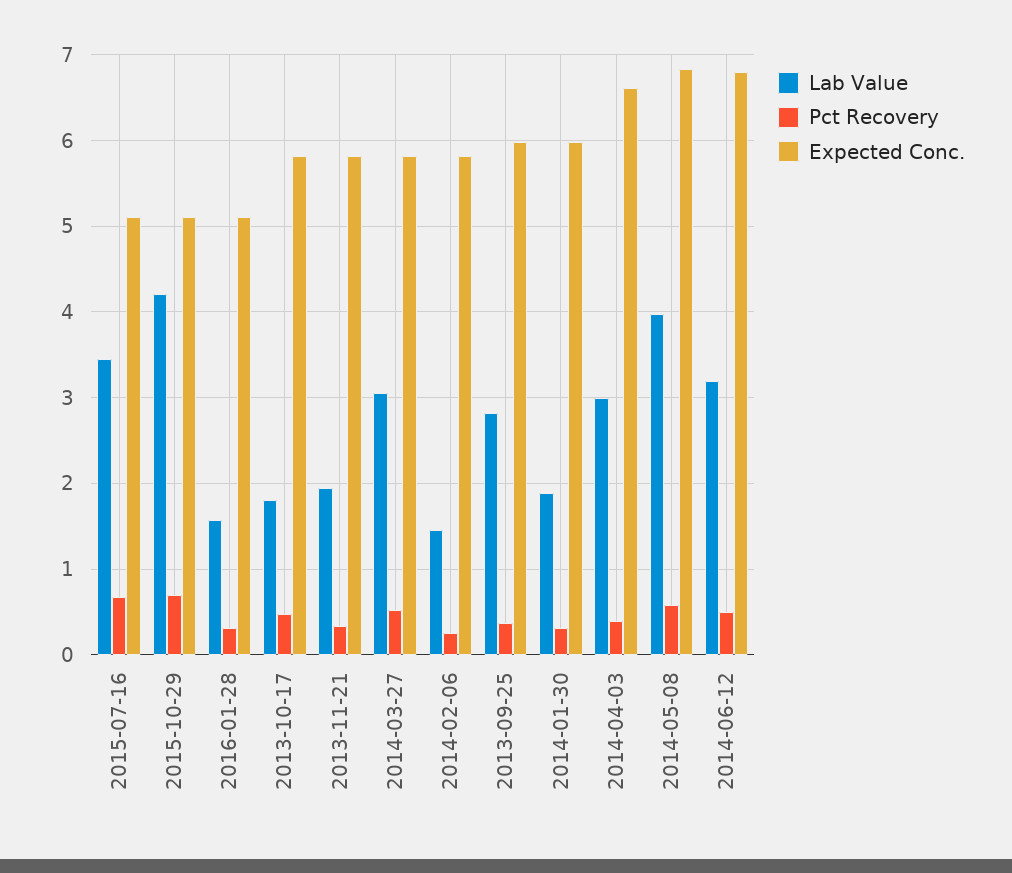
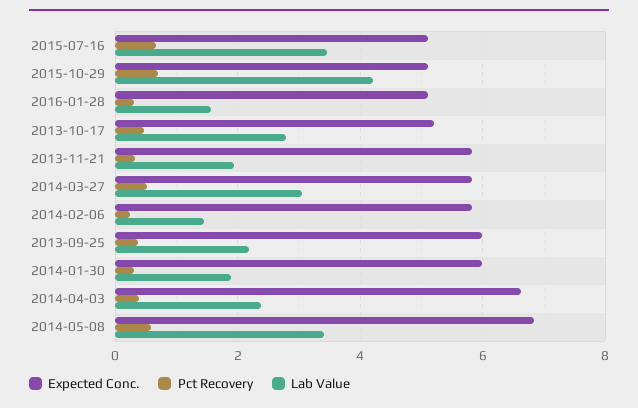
  {
    "Lab Value": {
      "2015-07-16": 3.5,
      "2015-10-29": 4.2,
      "2016-01-28": 1.6,
-     "2013-10-17": 1.8,
+     "2013-10-17": 2.8,
      "2013-11-21": 1.9,
      "2014-03-27": 3.1,
      "2014-02-06": 1.5,
-     "2013-09-25": 2.8,
+     "2013-09-25": 2.2,
      "2014-01-30": 1.9,
-     "2014-04-03": 3,
+     "2014-04-03": 2.4,
-     "2014-05-08": 4,
+     "2014-05-08": 3.4
-     "2014-06-12": 3.2
    },
    "Pct Recovery": {
      "2015-07-16": 0.7,
      "2015-10-29": 0.7,
      "2016-01-28": 0.3,
      "2013-10-17": 0.5,
      "2013-11-21": 0.3,
      "2014-03-27": 0.5,
      "2014-02-06": 0.2,
      "2013-09-25": 0.4,
      "2014-01-30": 0.3,
      "2014-04-03": 0.4,
-     "2014-05-08": 0.6,
+     "2014-05-08": 0.6
-     "2014-06-12": 0.5
    },
    "Expected Conc.": {
      "2015-07-16": 5.1,
      "2015-10-29": 5.1,
      "2016-01-28": 5.1,
-     "2013-10-17": 5.8,
+     "2013-10-17": 5.2,
      "2013-11-21": 5.8,
      "2014-03-27": 5.8,
      "2014-02-06": 5.8,
      "2013-09-25": 6,
      "2014-01-30": 6,
      "2014-04-03": 6.6,
-     "2014-05-08": 6.8,
+     "2014-05-08": 6.8
-     "2014-06-12": 6.8
    }
  }

